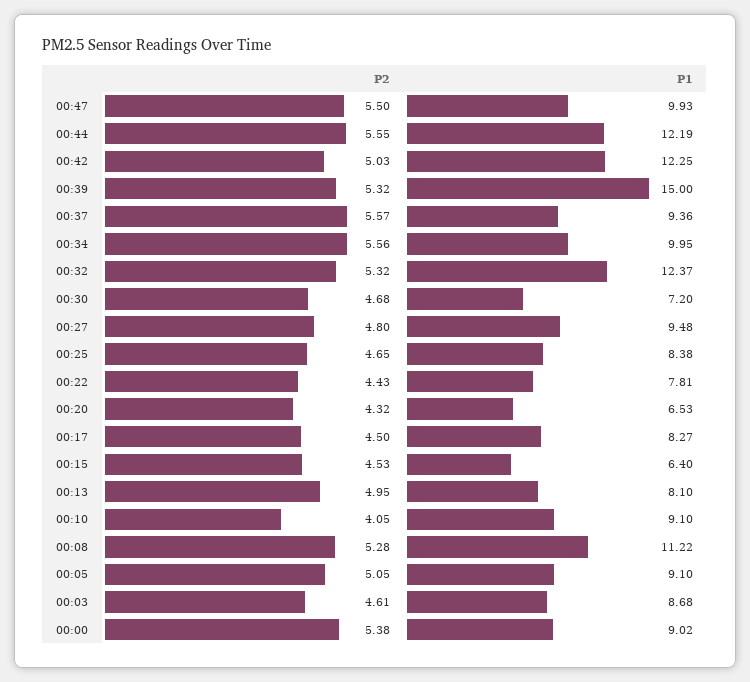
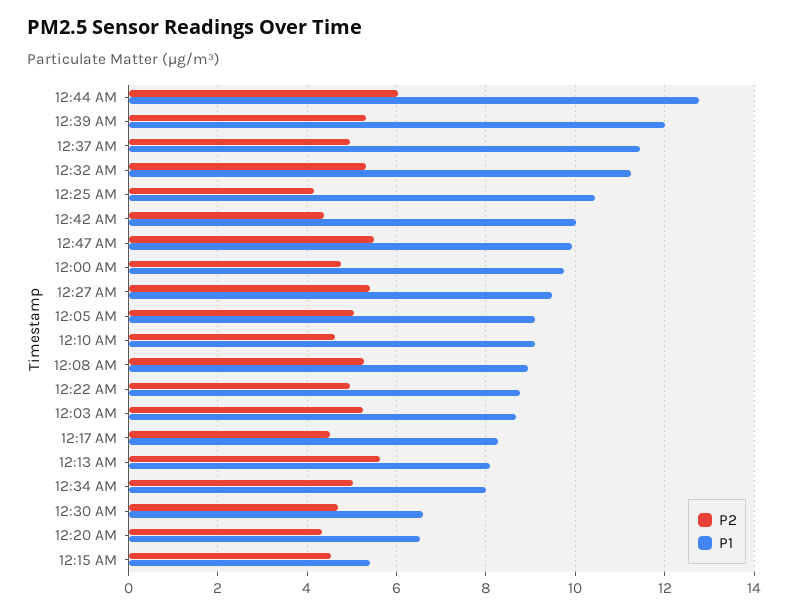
  {
    "P2": {
      "00:47": 5.5,
-     "00:44": 5.55,
+     "00:44": 6,
-     "00:42": 5.03,
+     "00:42": 4.4,
      "00:39": 5.32,
-     "00:37": 5.57,
+     "00:37": 5,
-     "00:34": 5.56,
+     "00:34": 5,
      "00:32": 5.32,
      "00:30": 4.68,
-     "00:27": 4.8,
+     "00:27": 5.4,
-     "00:25": 4.65,
+     "00:25": 4.2,
-     "00:22": 4.43,
+     "00:22": 5,
      "00:20": 4.32,
      "00:17": 4.5,
      "00:15": 4.53,
-     "00:13": 4.95,
+     "00:13": 5.6,
-     "00:10": 4.05,
+     "00:10": 4.6,
      "00:08": 5.28,
      "00:05": 5.05,
-     "00:03": 4.61,
+     "00:03": 5.2,
-     "00:00": 5.38
+     "00:00": 4.8
    },
    "P1": {
      "00:47": 9.93,
-     "00:44": 12.19,
+     "00:44": 12.8,
-     "00:42": 12.25,
+     "00:42": 10,
-     "00:39": 15,
+     "00:39": 12,
-     "00:37": 9.36,
+     "00:37": 11.4,
-     "00:34": 9.95,
+     "00:34": 8,
-     "00:32": 12.37,
+     "00:32": 11.2,
-     "00:30": 7.2,
+     "00:30": 6.6,
      "00:27": 9.48,
-     "00:25": 8.38,
+     "00:25": 10.4,
-     "00:22": 7.81,
+     "00:22": 8.8,
      "00:20": 6.53,
      "00:17": 8.27,
-     "00:15": 6.4,
+     "00:15": 5.4,
      "00:13": 8.1,
      "00:10": 9.1,
-     "00:08": 11.22,
+     "00:08": 9,
      "00:05": 9.1,
      "00:03": 8.68,
-     "00:00": 9.02
+     "00:00": 9.8
    }
  }

